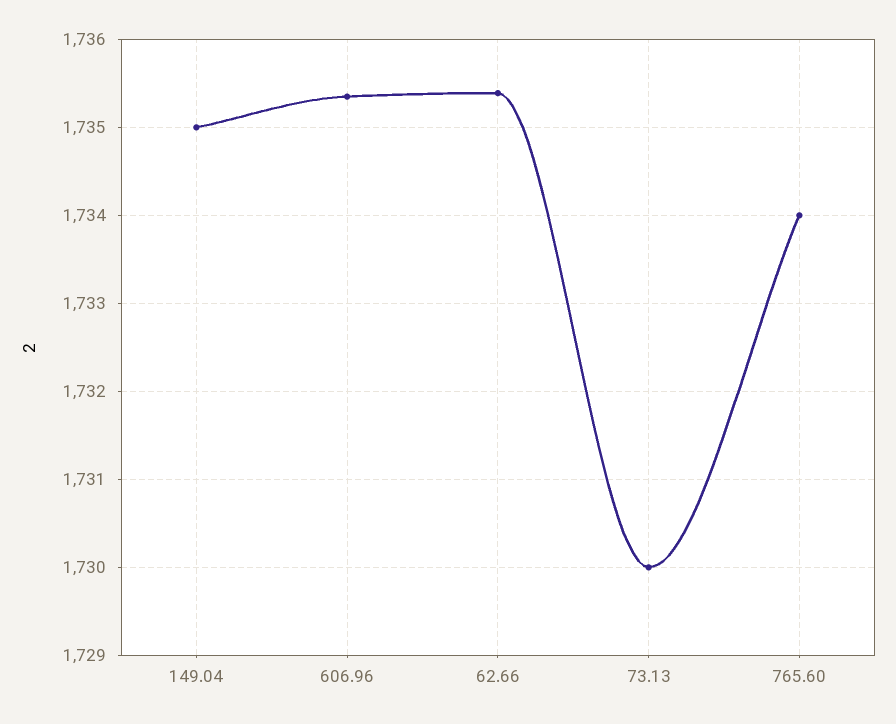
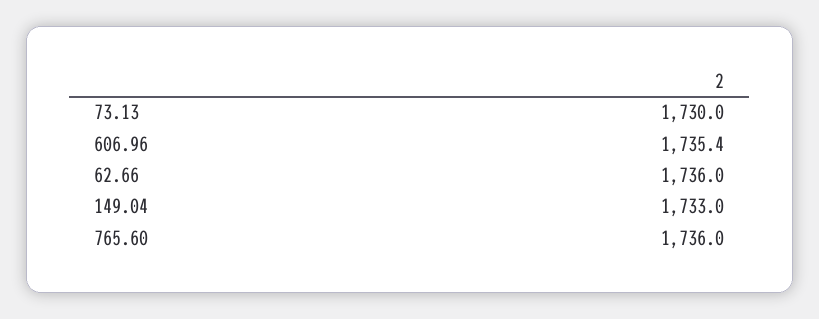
  {
-   "149.04": 1735,
+   "149.04": 1733,
    "606.96": 1735.4,
-   "62.66": 1735.4,
+   "62.66": 1736,
    "73.13": 1730,
-   "765.60": 1734
+   "765.60": 1736
  }

